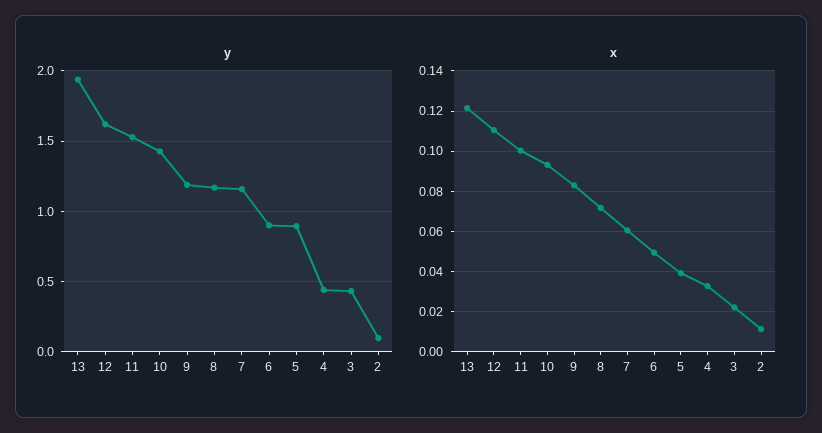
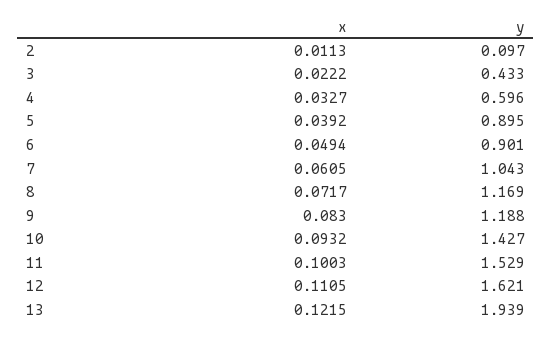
  {
    "y": {
      "13": 1.939,
      "12": 1.621,
      "11": 1.529,
      "10": 1.427,
      "9": 1.188,
      "8": 1.169,
-     "7": 1.15,
+     "7": 1.043,
      "6": 0.901,
      "5": 0.895,
-     "4": 0.45,
+     "4": 0.596,
      "3": 0.433,
      "2": 0.097
    },
    "x": {
      "13": 0.1215,
      "12": 0.1105,
      "11": 0.1003,
      "10": 0.0932,
      "9": 0.083,
      "8": 0.0717,
      "7": 0.0605,
      "6": 0.0494,
      "5": 0.0392,
      "4": 0.0327,
      "3": 0.0222,
      "2": 0.0113
    }
  }

